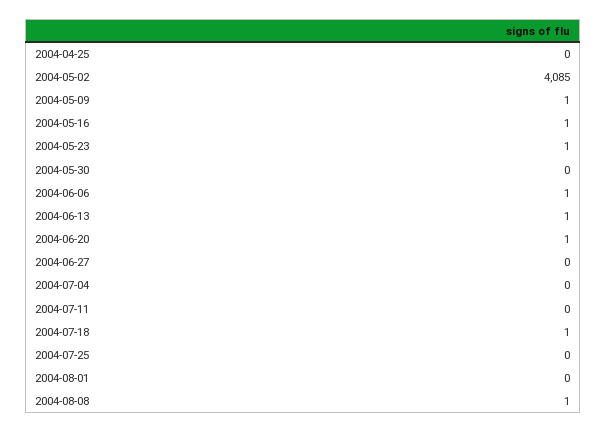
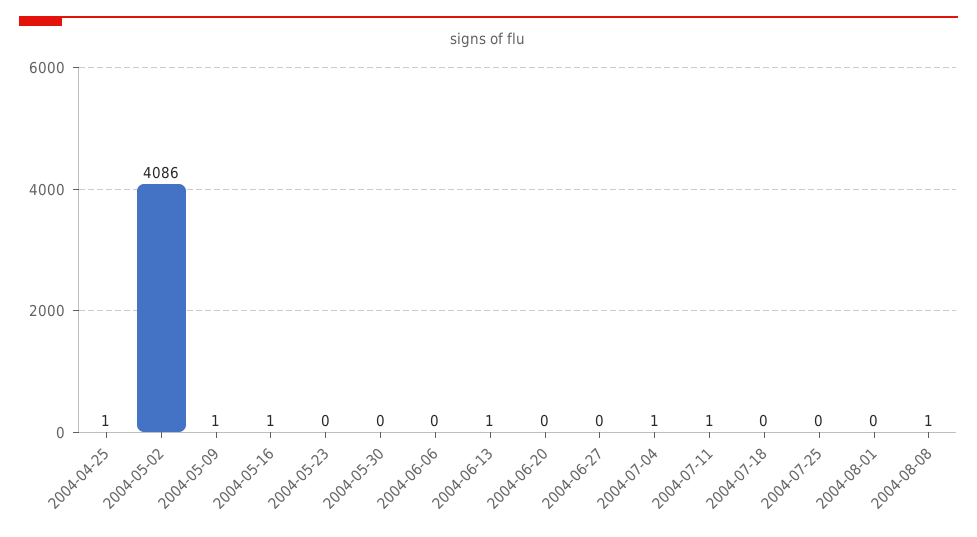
  {
-   "2004-04-25": 0,
+   "2004-04-25": 1,
-   "2004-05-02": 4085,
+   "2004-05-02": 4086,
    "2004-05-09": 1,
    "2004-05-16": 1,
-   "2004-05-23": 1,
+   "2004-05-23": 0,
    "2004-05-30": 0,
-   "2004-06-06": 1,
+   "2004-06-06": 0,
    "2004-06-13": 1,
-   "2004-06-20": 1,
+   "2004-06-20": 0,
    "2004-06-27": 0,
-   "2004-07-04": 0,
+   "2004-07-04": 1,
-   "2004-07-11": 0,
+   "2004-07-11": 1,
-   "2004-07-18": 1,
+   "2004-07-18": 0,
    "2004-07-25": 0,
    "2004-08-01": 0,
    "2004-08-08": 1
  }

